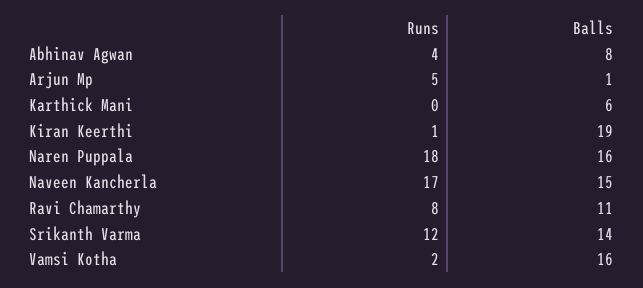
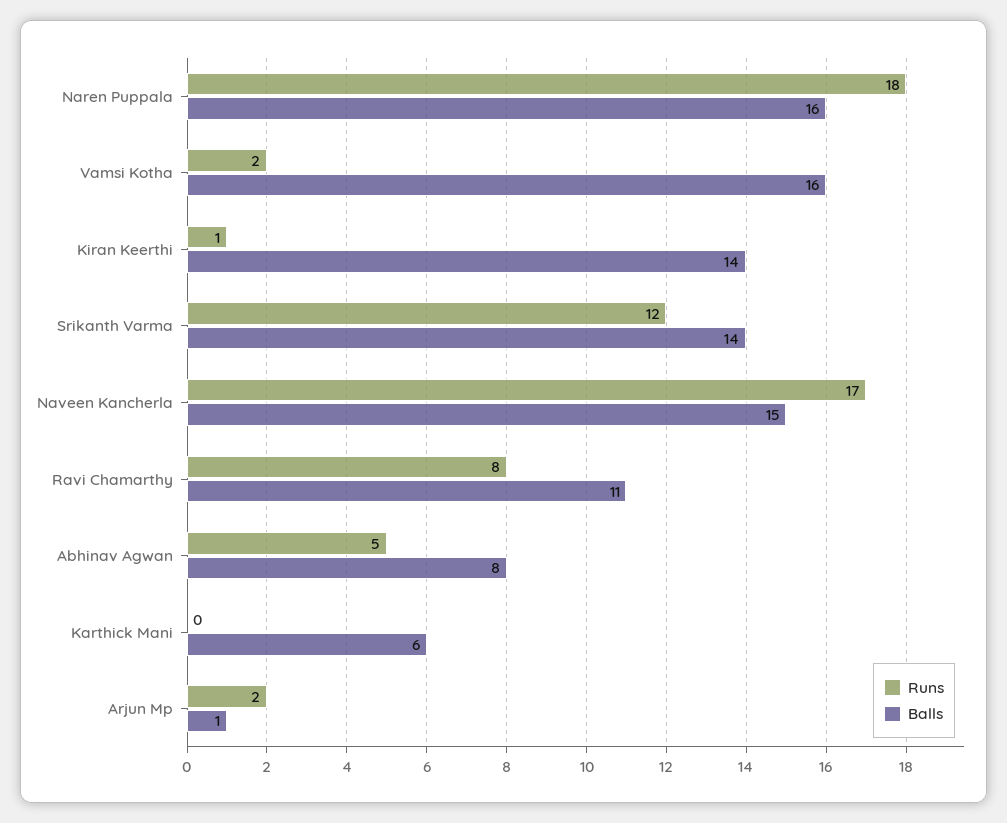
  {
    "Runs": {
-     "Abhinav Agwan": 4,
+     "Abhinav Agwan": 5,
-     "Arjun Mp": 5,
+     "Arjun Mp": 2,
      "Karthick Mani": 0,
      "Kiran Keerthi": 1,
      "Naren Puppala": 18,
      "Naveen Kancherla": 17,
      "Ravi Chamarthy": 8,
      "Srikanth Varma": 12,
      "Vamsi Kotha": 2
    },
    "Balls": {
      "Abhinav Agwan": 8,
      "Arjun Mp": 1,
      "Karthick Mani": 6,
-     "Kiran Keerthi": 19,
+     "Kiran Keerthi": 14,
      "Naren Puppala": 16,
      "Naveen Kancherla": 15,
      "Ravi Chamarthy": 11,
      "Srikanth Varma": 14,
      "Vamsi Kotha": 16
    }
  }

